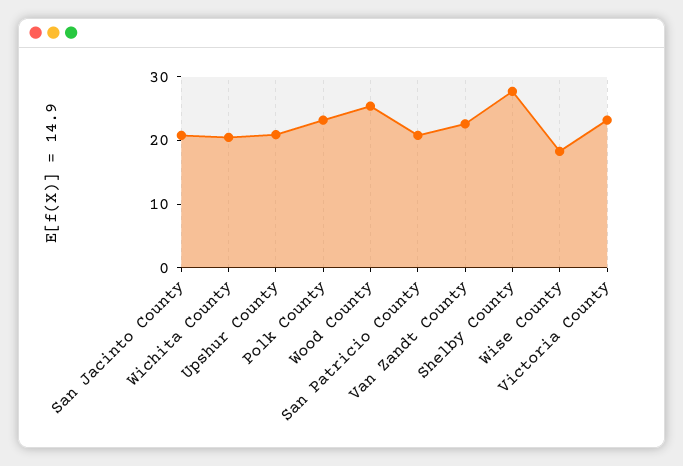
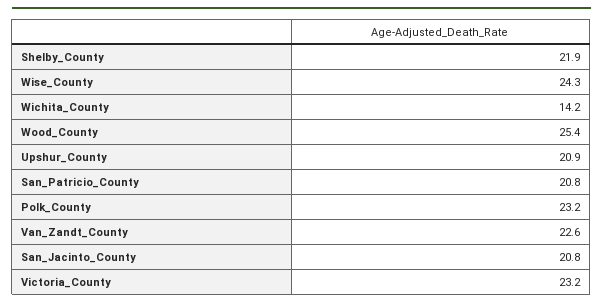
  {
    "San Jacinto County": 20.8,
-   "Wichita County": 20,
+   "Wichita County": 14.2,
    "Upshur County": 20.9,
    "Polk County": 23.2,
    "Wood County": 25.4,
    "San Patricio County": 20.8,
    "Van Zandt County": 22.6,
-   "Shelby County": 28,
+   "Shelby County": 21.9,
-   "Wise County": 18,
+   "Wise County": 24.3,
    "Victoria County": 23.2
  }

